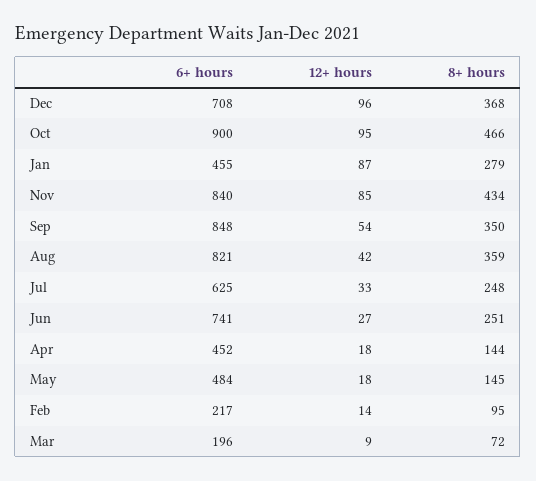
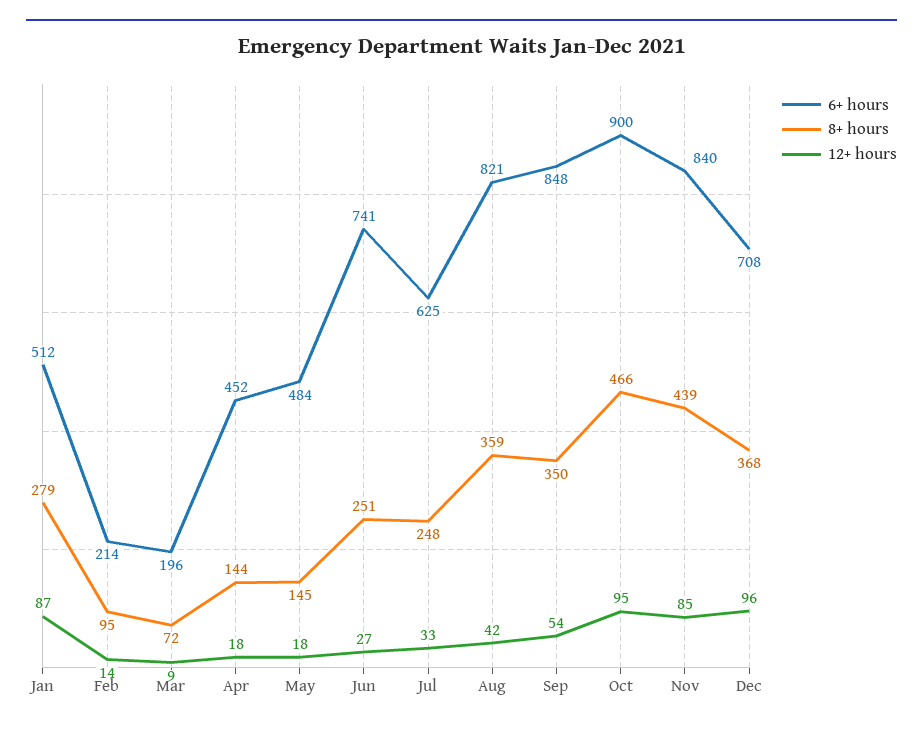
  {
    "6+ hours": {
      "Dec": 708,
      "Oct": 900,
-     "Jan": 455,
+     "Jan": 512,
      "Nov": 840,
      "Sep": 848,
      "Aug": 821,
      "Jul": 625,
      "Jun": 741,
      "Apr": 452,
      "May": 484,
-     "Feb": 217,
+     "Feb": 214,
      "Mar": 196
    },
    "12+ hours": {
      "Dec": 96,
      "Oct": 95,
      "Jan": 87,
      "Nov": 85,
      "Sep": 54,
      "Aug": 42,
      "Jul": 33,
      "Jun": 27,
      "Apr": 18,
      "May": 18,
      "Feb": 14,
      "Mar": 9
    },
    "8+ hours": {
      "Dec": 368,
      "Oct": 466,
      "Jan": 279,
-     "Nov": 434,
+     "Nov": 439,
      "Sep": 350,
      "Aug": 359,
      "Jul": 248,
      "Jun": 251,
      "Apr": 144,
      "May": 145,
      "Feb": 95,
      "Mar": 72
    }
  }

